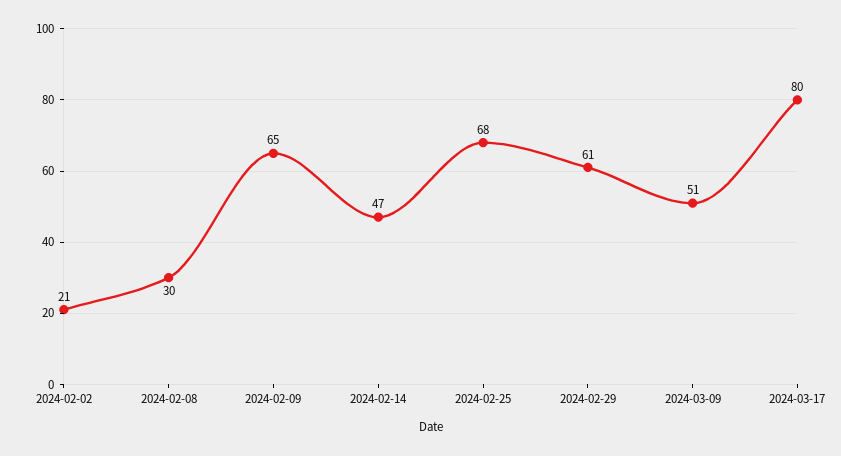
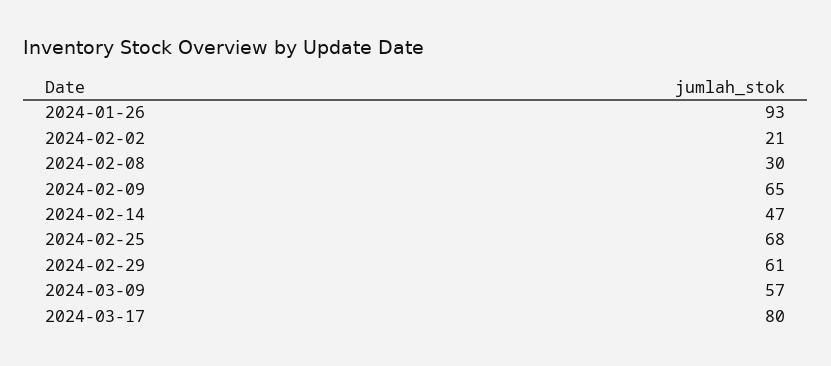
  {
    "2024-02-02": 21,
    "2024-02-08": 30,
    "2024-02-09": 65,
    "2024-02-14": 47,
    "2024-02-25": 68,
    "2024-02-29": 61,
-   "2024-03-09": 51,
+   "2024-03-09": 57,
-   "2024-03-17": 80
+   "2024-03-17": 80,
+   "2024-01-26": 93
  }

